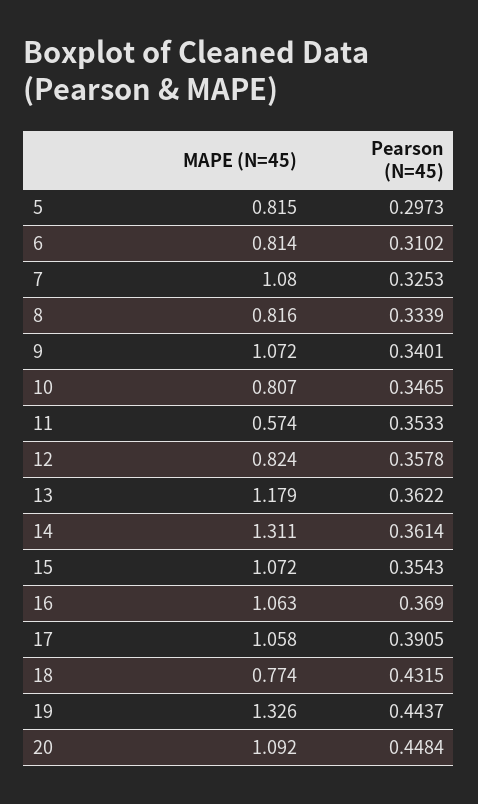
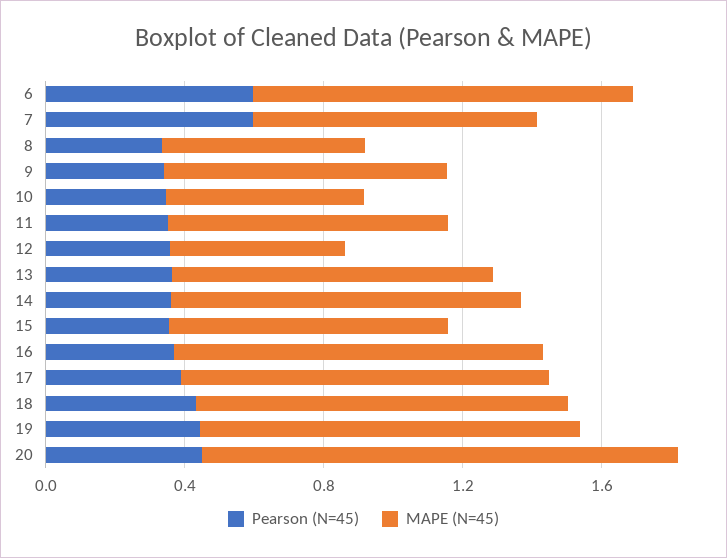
  {
    "MAPE (N=45)": {
-     "5": 0.815,
-     "6": 0.814,
+     "6": 1.1,
-     "7": 1.08,
+     "7": 0.8,
-     "8": 0.816,
+     "8": 0.6,
-     "9": 1.072,
+     "9": 0.8,
-     "10": 0.807,
+     "10": 0.6,
-     "11": 0.574,
+     "11": 0.8,
-     "12": 0.824,
+     "12": 0.5,
-     "13": 1.179,
+     "13": 0.9,
-     "14": 1.311,
+     "14": 1,
-     "15": 1.072,
+     "15": 0.8,
      "16": 1.063,
      "17": 1.058,
-     "18": 0.774,
+     "18": 1.1,
-     "19": 1.326,
+     "19": 1.1,
-     "20": 1.092
+     "20": 1.4
    },
    "Pearson (N=45)": {
-     "5": 0.2973,
-     "6": 0.3102,
+     "6": 0.6,
-     "7": 0.3253,
+     "7": 0.6,
      "8": 0.3339,
      "9": 0.3401,
      "10": 0.3465,
      "11": 0.3533,
      "12": 0.3578,
      "13": 0.3622,
      "14": 0.3614,
      "15": 0.3543,
      "16": 0.369,
      "17": 0.3905,
      "18": 0.4315,
      "19": 0.4437,
      "20": 0.4484
    }
  }

